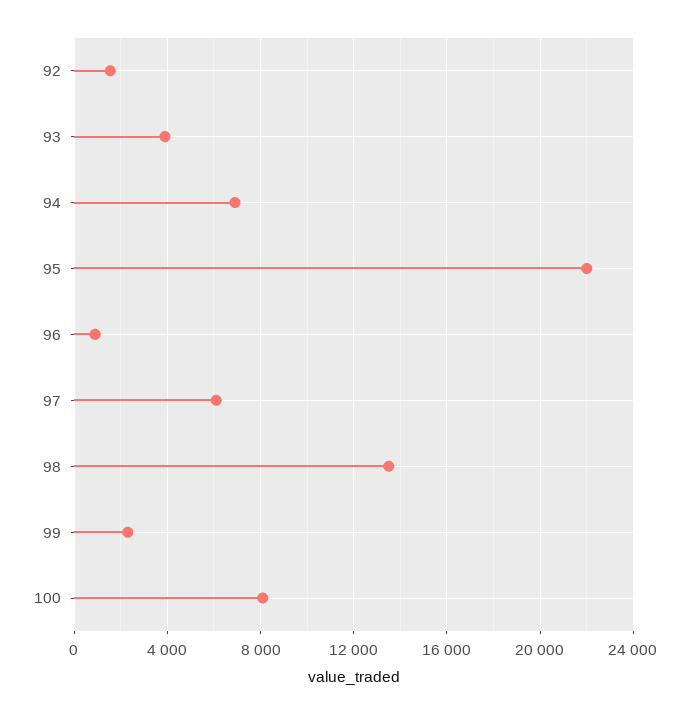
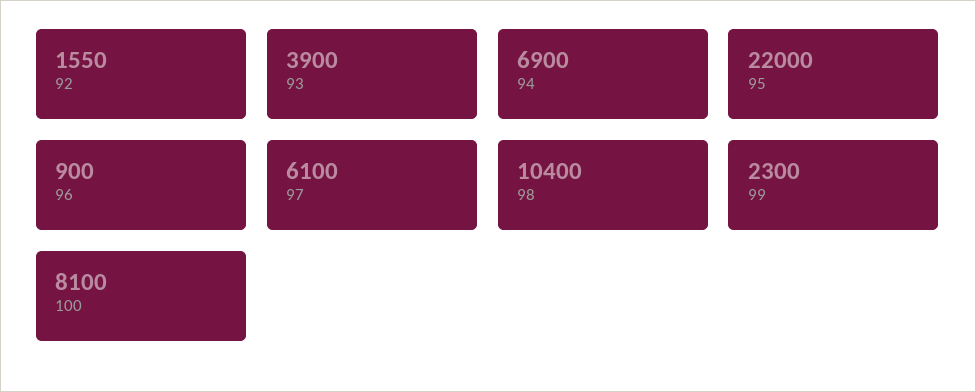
  {
    "92": 1550,
    "93": 3900,
    "94": 6900,
    "95": 22000,
    "96": 900,
    "97": 6100,
-   "98": 13500,
+   "98": 10400,
    "99": 2300,
    "100": 8100
  }

